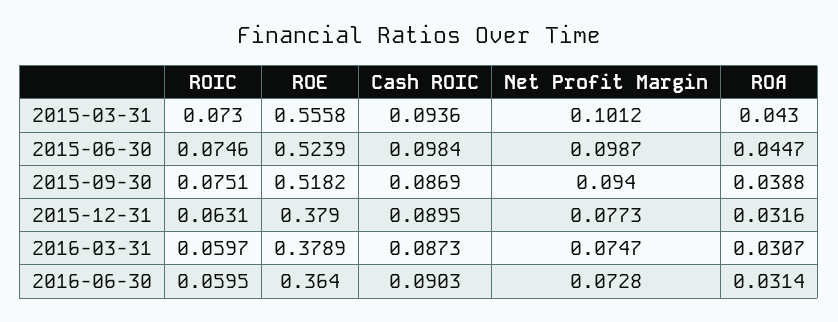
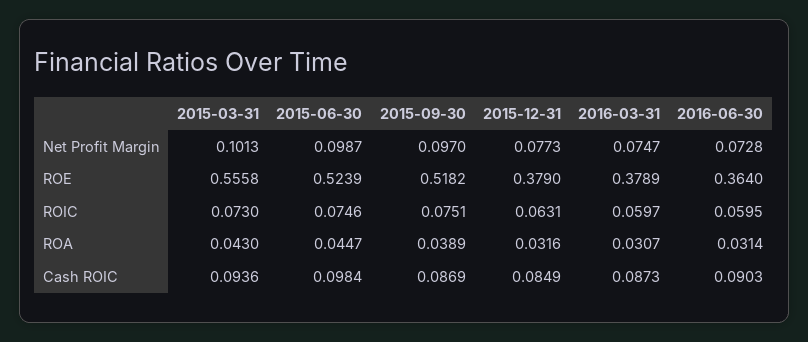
  {
    "ROIC": {
      "2015-03-31": 0.073,
      "2015-06-30": 0.0746,
      "2015-09-30": 0.0751,
      "2015-12-31": 0.0631,
      "2016-03-31": 0.0597,
      "2016-06-30": 0.0595
    },
    "ROE": {
      "2015-03-31": 0.5558,
      "2015-06-30": 0.5239,
      "2015-09-30": 0.5182,
      "2015-12-31": 0.379,
      "2016-03-31": 0.3789,
      "2016-06-30": 0.364
    },
    "Cash ROIC": {
      "2015-03-31": 0.0936,
      "2015-06-30": 0.0984,
      "2015-09-30": 0.0869,
-     "2015-12-31": 0.0895,
+     "2015-12-31": 0.0849,
      "2016-03-31": 0.0873,
      "2016-06-30": 0.0903
    },
    "Net Profit Margin": {
-     "2015-03-31": 0.1012,
+     "2015-03-31": 0.1013,
      "2015-06-30": 0.0987,
-     "2015-09-30": 0.094,
+     "2015-09-30": 0.097,
      "2015-12-31": 0.0773,
      "2016-03-31": 0.0747,
      "2016-06-30": 0.0728
    },
    "ROA": {
      "2015-03-31": 0.043,
      "2015-06-30": 0.0447,
-     "2015-09-30": 0.0388,
+     "2015-09-30": 0.0389,
      "2015-12-31": 0.0316,
      "2016-03-31": 0.0307,
      "2016-06-30": 0.0314
    }
  }

